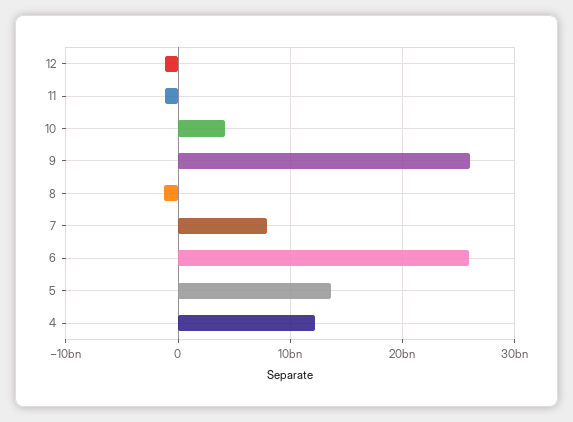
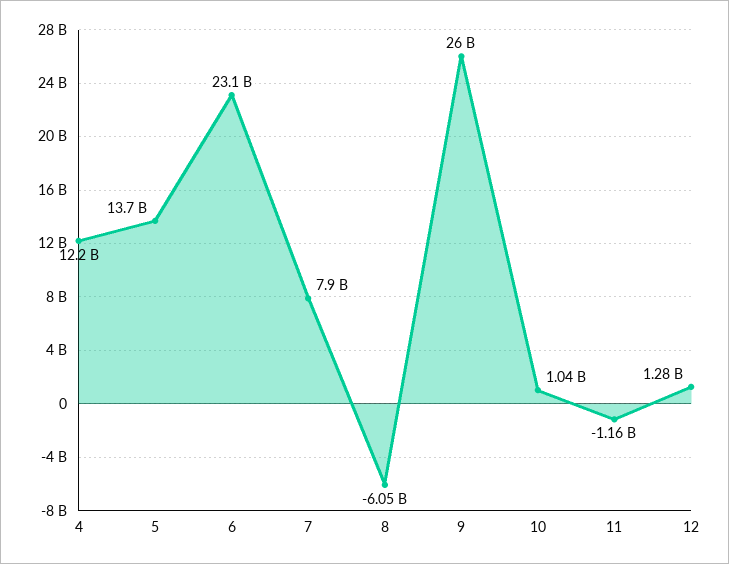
  {
-   "12": -1000000000,
+   "12": 1280000000,
    "11": -1160000000,
-   "10": 4000000000,
+   "10": 1040000000,
    "9": 26000000000,
-   "8": -1000000000,
+   "8": -6050000000,
    "7": 7900000000,
-   "6": 26000000000,
+   "6": 23100000000,
    "5": 13700000000,
    "4": 12200000000
  }

